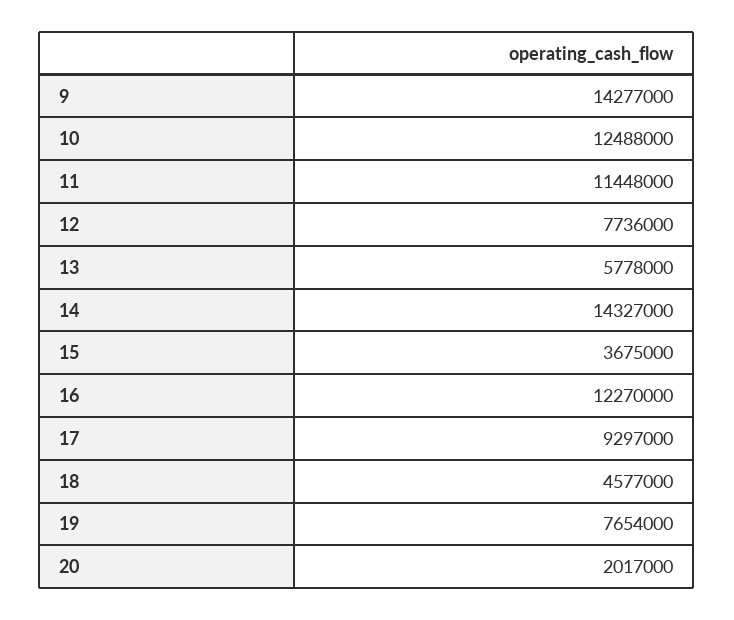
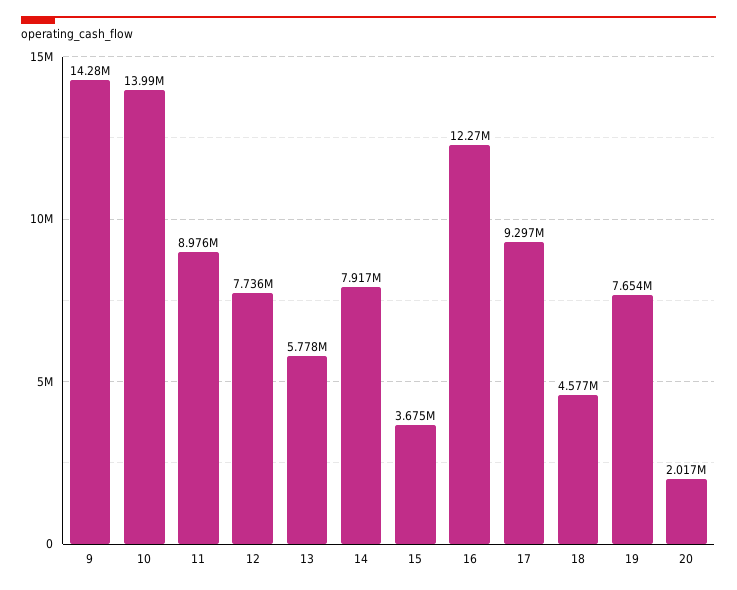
  {
    "9": 14277000,
-   "10": 12488000,
+   "10": 13990000,
-   "11": 11448000,
+   "11": 8976000,
    "12": 7736000,
    "13": 5778000,
-   "14": 14327000,
+   "14": 7917000,
    "15": 3675000,
    "16": 12270000,
    "17": 9297000,
    "18": 4577000,
    "19": 7654000,
    "20": 2017000
  }

